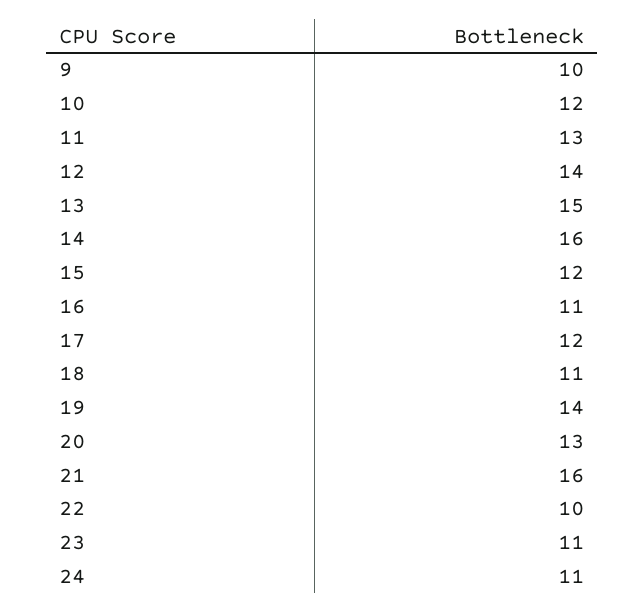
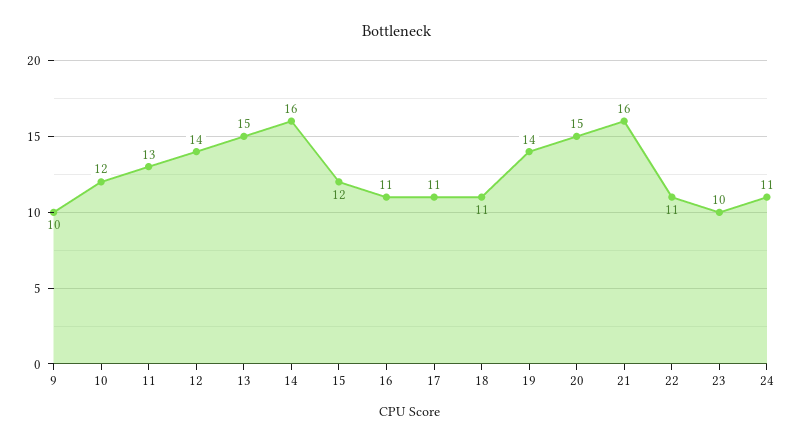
  {
    "9": 10,
    "10": 12,
    "11": 13,
    "12": 14,
    "13": 15,
    "14": 16,
    "15": 12,
    "16": 11,
-   "17": 12,
+   "17": 11,
    "18": 11,
    "19": 14,
-   "20": 13,
+   "20": 15,
    "21": 16,
-   "22": 10,
+   "22": 11,
-   "23": 11,
+   "23": 10,
    "24": 11
  }

